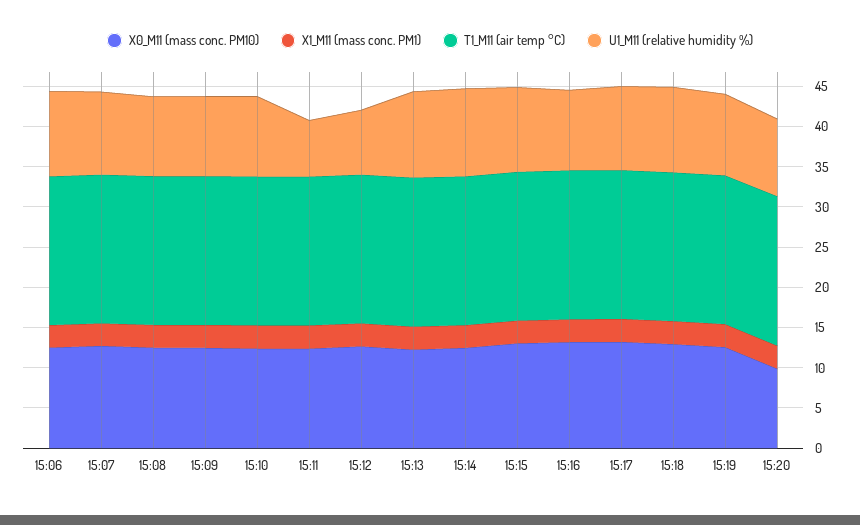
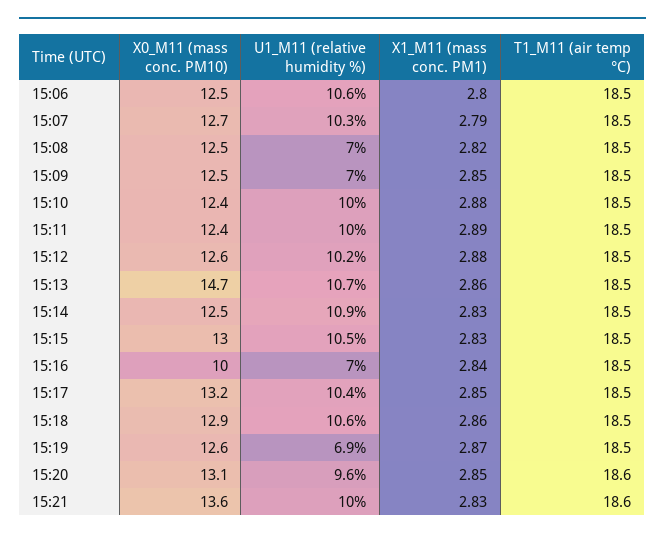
  {
    "X0_M11 (mass conc. PM10)": {
      "15:06": 12.5,
      "15:07": 12.7,
      "15:08": 12.5,
      "15:09": 12.5,
      "15:10": 12.4,
      "15:11": 12.4,
      "15:12": 12.6,
-     "15:13": 12,
+     "15:13": 14.7,
      "15:14": 12.5,
      "15:15": 13,
-     "15:16": 13,
+     "15:16": 10,
      "15:17": 13.2,
      "15:18": 12.9,
      "15:19": 12.6,
-     "15:20": 10
+     "15:20": 13.1,
+     "15:21": 13.6
    },
    "X1_M11 (mass conc. PM1)": {
      "15:06": 2.8,
      "15:07": 2.79,
      "15:08": 2.82,
      "15:09": 2.85,
      "15:10": 2.88,
      "15:11": 2.89,
      "15:12": 2.88,
      "15:13": 2.86,
      "15:14": 2.83,
      "15:15": 2.83,
      "15:16": 2.84,
      "15:17": 2.85,
      "15:18": 2.86,
      "15:19": 2.87,
-     "15:20": 2.85
+     "15:20": 2.85,
+     "15:21": 2.83
    },
    "T1_M11 (air temp °C)": {
      "15:06": 18.5,
      "15:07": 18.5,
      "15:08": 18.5,
      "15:09": 18.5,
      "15:10": 18.5,
      "15:11": 18.5,
      "15:12": 18.5,
      "15:13": 18.5,
      "15:14": 18.5,
      "15:15": 18.5,
      "15:16": 18.5,
      "15:17": 18.5,
      "15:18": 18.5,
      "15:19": 18.5,
-     "15:20": 18.6
+     "15:20": 18.6,
+     "15:21": 18.6
    },
    "U1_M11 (relative humidity %)": {
      "15:06": 10.6,
      "15:07": 10.3,
-     "15:08": 10,
+     "15:08": 7,
-     "15:09": 10,
+     "15:09": 7,
      "15:10": 10,
-     "15:11": 7,
+     "15:11": 10,
-     "15:12": 8,
+     "15:12": 10.2,
      "15:13": 10.7,
      "15:14": 10.9,
      "15:15": 10.5,
-     "15:16": 10,
+     "15:16": 7,
      "15:17": 10.4,
      "15:18": 10.6,
-     "15:19": 10,
+     "15:19": 6.9,
-     "15:20": 9.6
+     "15:20": 9.6,
+     "15:21": 10
    }
  }

